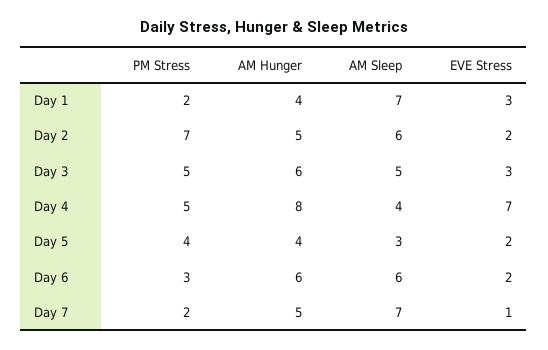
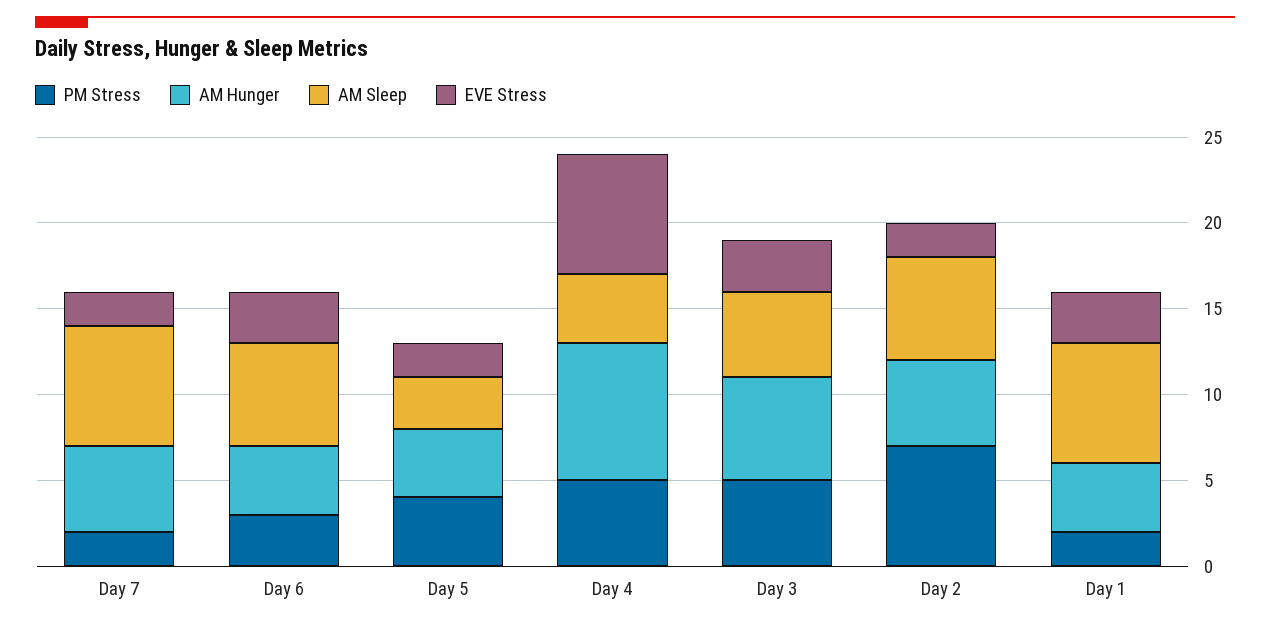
  {
    "PM Stress": {
      "Day 1": 2,
      "Day 2": 7,
      "Day 3": 5,
      "Day 4": 5,
      "Day 5": 4,
      "Day 6": 3,
      "Day 7": 2
    },
    "AM Hunger": {
      "Day 1": 4,
      "Day 2": 5,
      "Day 3": 6,
      "Day 4": 8,
      "Day 5": 4,
-     "Day 6": 6,
+     "Day 6": 4,
      "Day 7": 5
    },
    "AM Sleep": {
      "Day 1": 7,
      "Day 2": 6,
      "Day 3": 5,
      "Day 4": 4,
      "Day 5": 3,
      "Day 6": 6,
      "Day 7": 7
    },
    "EVE Stress": {
      "Day 1": 3,
      "Day 2": 2,
      "Day 3": 3,
      "Day 4": 7,
      "Day 5": 2,
-     "Day 6": 2,
+     "Day 6": 3,
-     "Day 7": 1
+     "Day 7": 2
    }
  }

